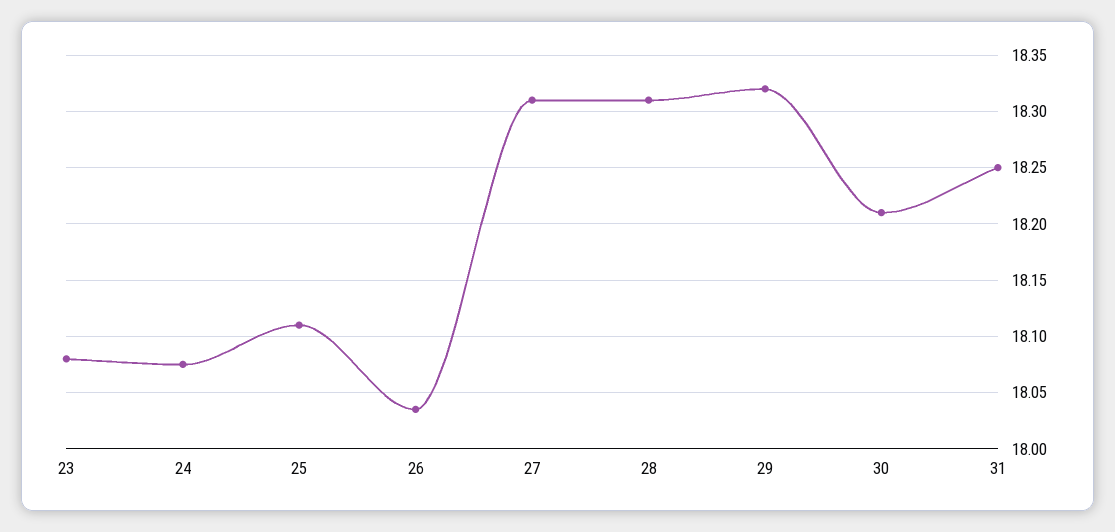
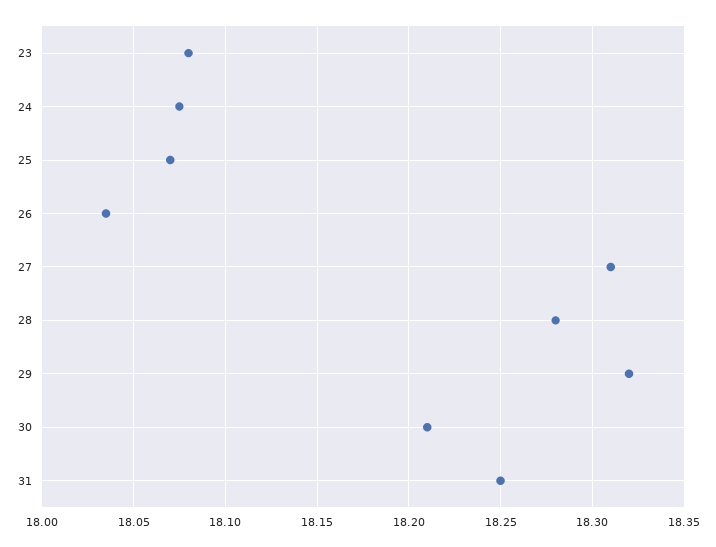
  {
    "23": 18.08,
    "24": 18.075,
-   "25": 18.11,
+   "25": 18.07,
    "26": 18.035,
    "27": 18.31,
-   "28": 18.31,
+   "28": 18.28,
    "29": 18.32,
    "30": 18.21,
    "31": 18.25
  }

